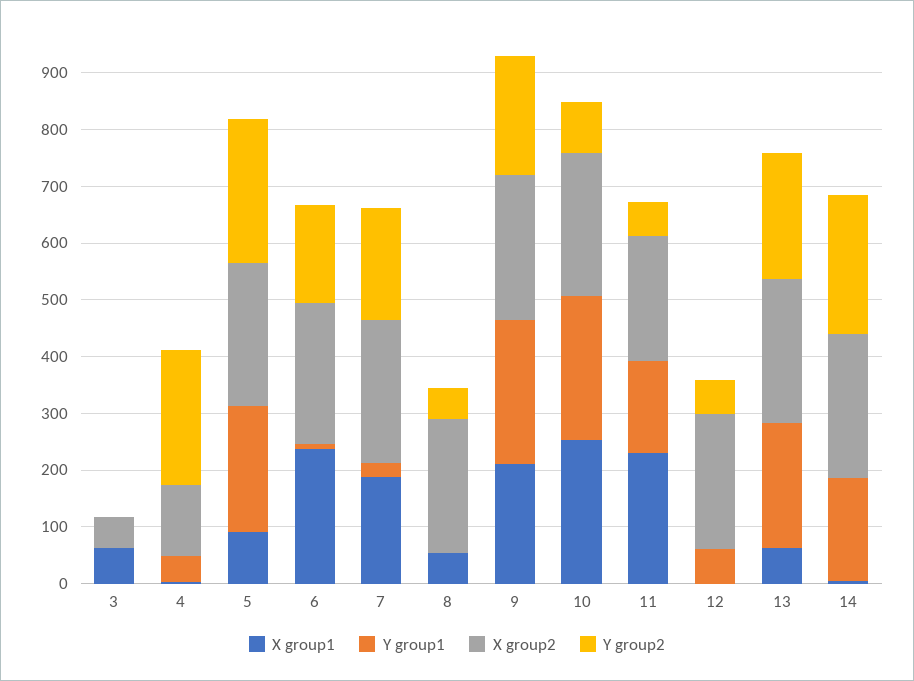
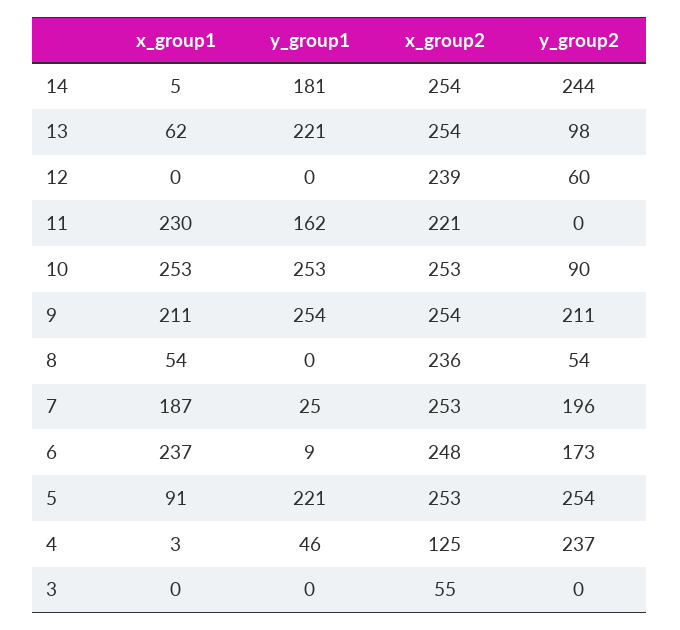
  {
    "X group1": {
-     "3": 60,
+     "3": 0,
      "4": 3,
      "5": 91,
      "6": 237,
      "7": 187,
      "8": 54,
      "9": 211,
      "10": 253,
      "11": 230,
      "12": 0,
      "13": 62,
      "14": 5
    },
    "Y group1": {
      "3": 0,
      "4": 46,
      "5": 221,
      "6": 9,
      "7": 25,
      "8": 0,
      "9": 254,
      "10": 253,
      "11": 162,
-     "12": 60,
+     "12": 0,
      "13": 221,
      "14": 181
    },
    "X group2": {
      "3": 55,
      "4": 125,
      "5": 253,
      "6": 248,
      "7": 253,
      "8": 236,
      "9": 254,
      "10": 253,
      "11": 221,
      "12": 239,
      "13": 254,
      "14": 254
    },
    "Y group2": {
      "3": 0,
      "4": 237,
      "5": 254,
      "6": 173,
      "7": 196,
      "8": 54,
      "9": 211,
      "10": 90,
-     "11": 60,
+     "11": 0,
      "12": 60,
-     "13": 220,
+     "13": 98,
      "14": 244
    }
  }

